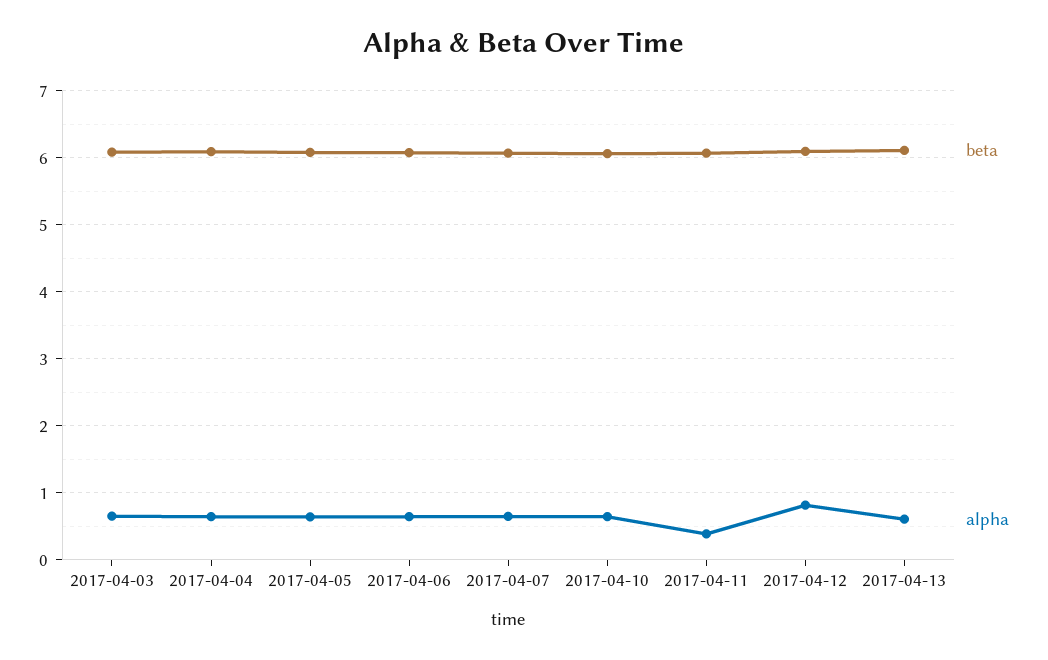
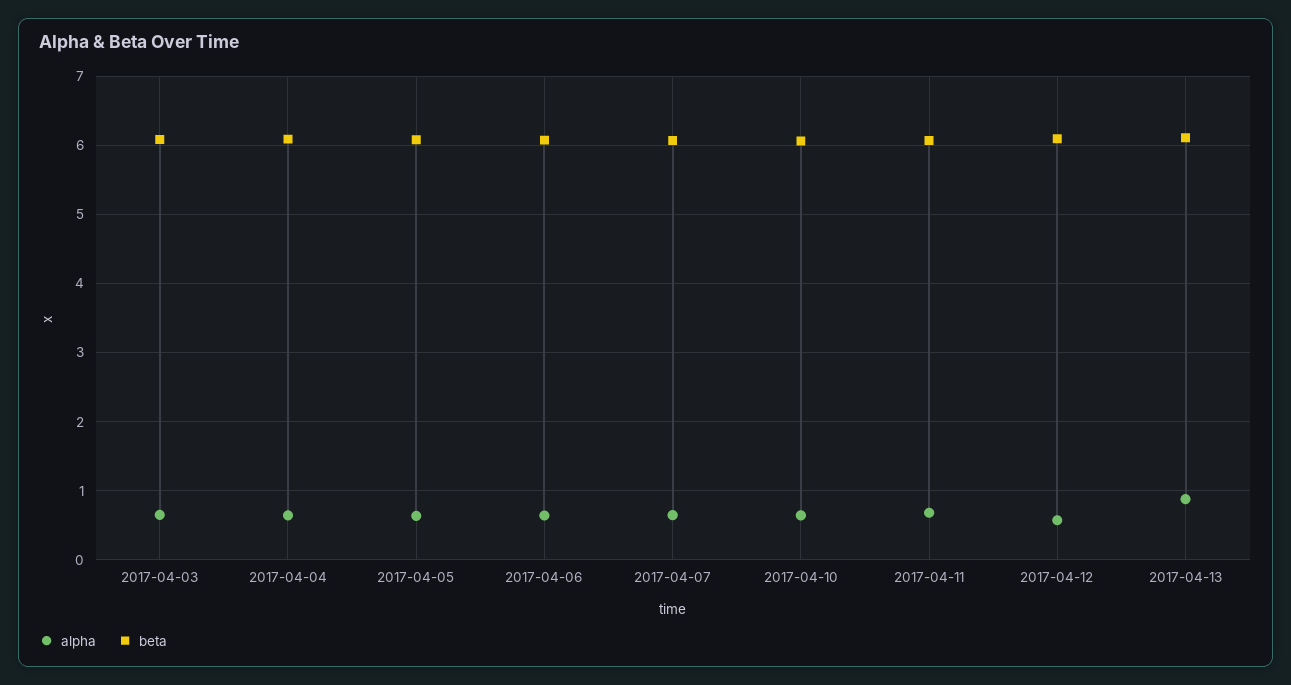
  {
    "beta": {
      "2017-04-03": 6.1,
      "2017-04-04": 6.1,
      "2017-04-05": 6.1,
      "2017-04-06": 6.1,
      "2017-04-07": 6.1,
      "2017-04-10": 6.1,
      "2017-04-11": 6.1,
      "2017-04-12": 6.1,
      "2017-04-13": 6.1
    },
    "alpha": {
      "2017-04-03": 0.7,
      "2017-04-04": 0.6,
      "2017-04-05": 0.6,
      "2017-04-06": 0.6,
      "2017-04-07": 0.6,
      "2017-04-10": 0.6,
-     "2017-04-11": 0.4,
+     "2017-04-11": 0.7,
-     "2017-04-12": 0.8,
+     "2017-04-12": 0.6,
-     "2017-04-13": 0.6
+     "2017-04-13": 0.9
    }
  }

